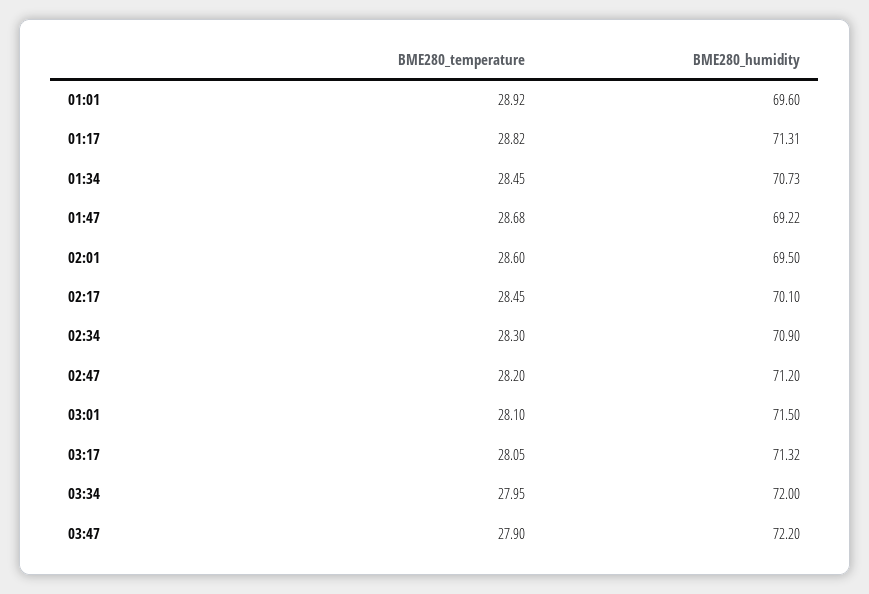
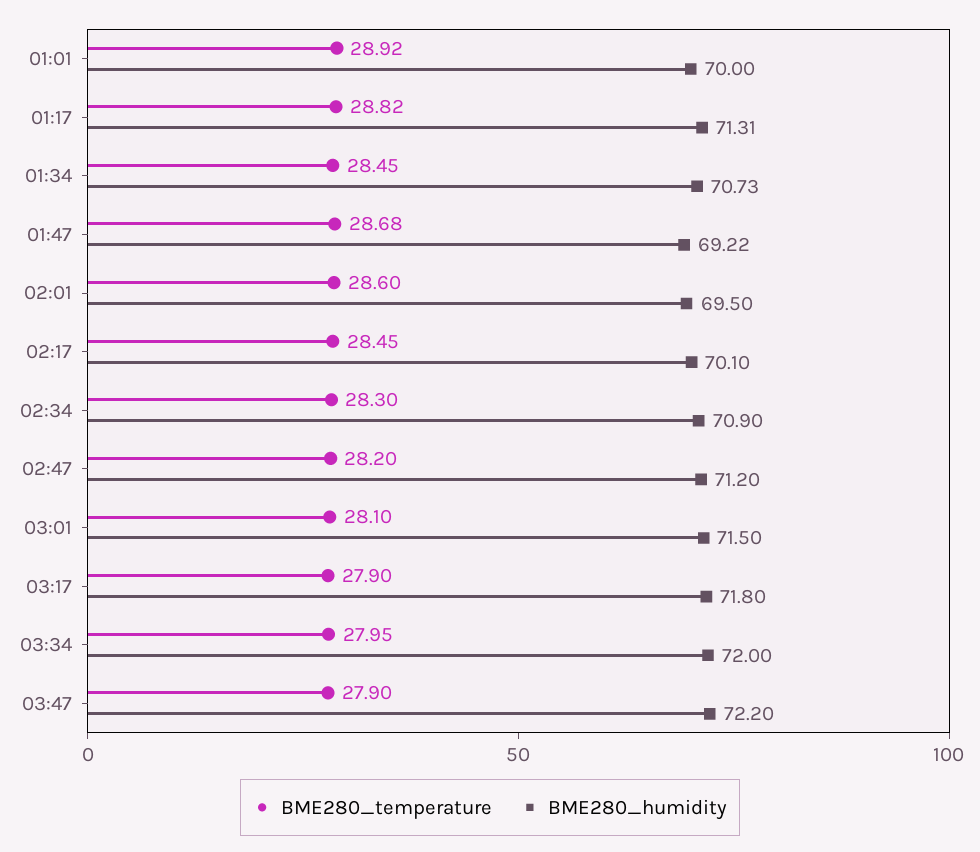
  {
    "BME280_temperature": {
      "01:01": 28.92,
      "01:17": 28.82,
      "01:34": 28.45,
      "01:47": 28.68,
      "02:01": 28.6,
      "02:17": 28.45,
      "02:34": 28.3,
      "02:47": 28.2,
      "03:01": 28.1,
-     "03:17": 28.05,
+     "03:17": 27.9,
      "03:34": 27.95,
      "03:47": 27.9
    },
    "BME280_humidity": {
-     "01:01": 69.6,
+     "01:01": 70,
      "01:17": 71.31,
      "01:34": 70.73,
      "01:47": 69.22,
      "02:01": 69.5,
      "02:17": 70.1,
      "02:34": 70.9,
      "02:47": 71.2,
      "03:01": 71.5,
-     "03:17": 71.32,
+     "03:17": 71.8,
      "03:34": 72,
      "03:47": 72.2
    }
  }

